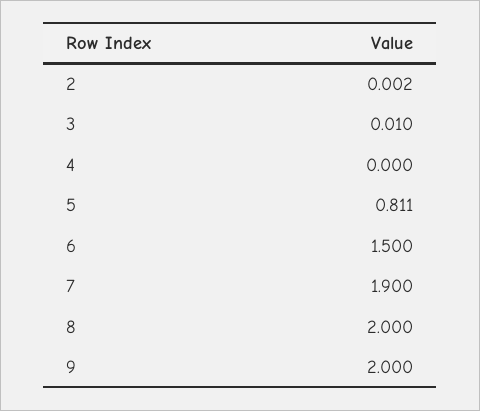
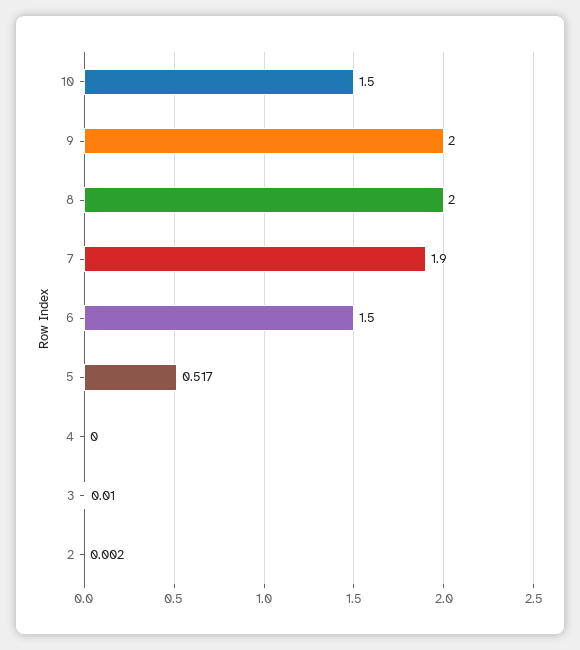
  {
    "2": 0.002,
    "3": 0.01,
    "4": 0,
-   "5": 0.811,
+   "5": 0.517,
    "6": 1.5,
    "7": 1.9,
    "8": 2,
-   "9": 2
+   "9": 2,
+   "10": 1.5
  }

